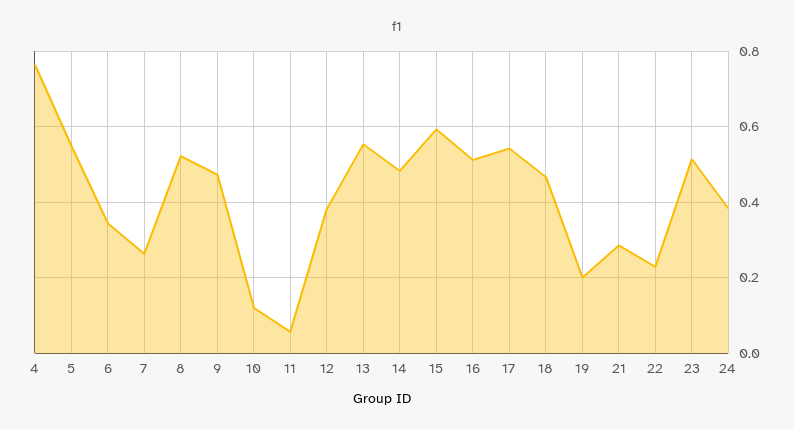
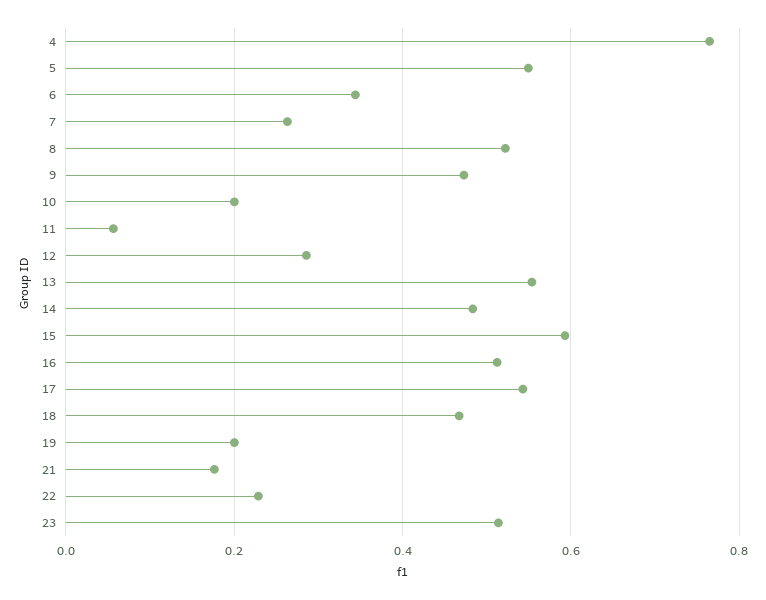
  {
    "4": 0.76,
    "5": 0.54,
    "6": 0.34,
    "7": 0.26,
    "8": 0.52,
    "9": 0.48,
-   "10": 0.12,
+   "10": 0.2,
    "11": 0.06,
-   "12": 0.38,
+   "12": 0.28,
    "13": 0.56,
    "14": 0.48,
    "15": 0.6,
    "16": 0.52,
    "17": 0.54,
    "18": 0.46,
    "19": 0.2,
-   "21": 0.28,
+   "21": 0.18,
    "22": 0.22,
-   "23": 0.52,
+   "23": 0.52
-   "24": 0.38
  }

